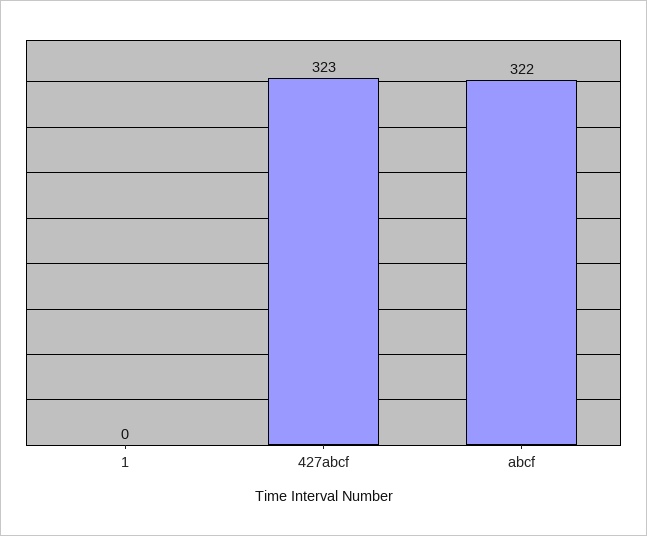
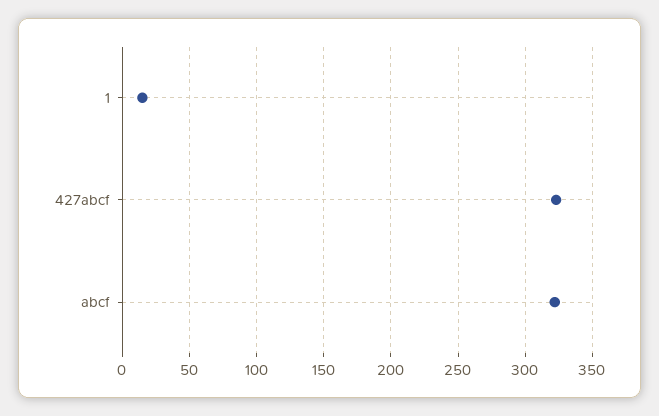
  {
-   "1": 0,
+   "1": 15,
    "427abcf": 323,
    "abcf": 322
  }

